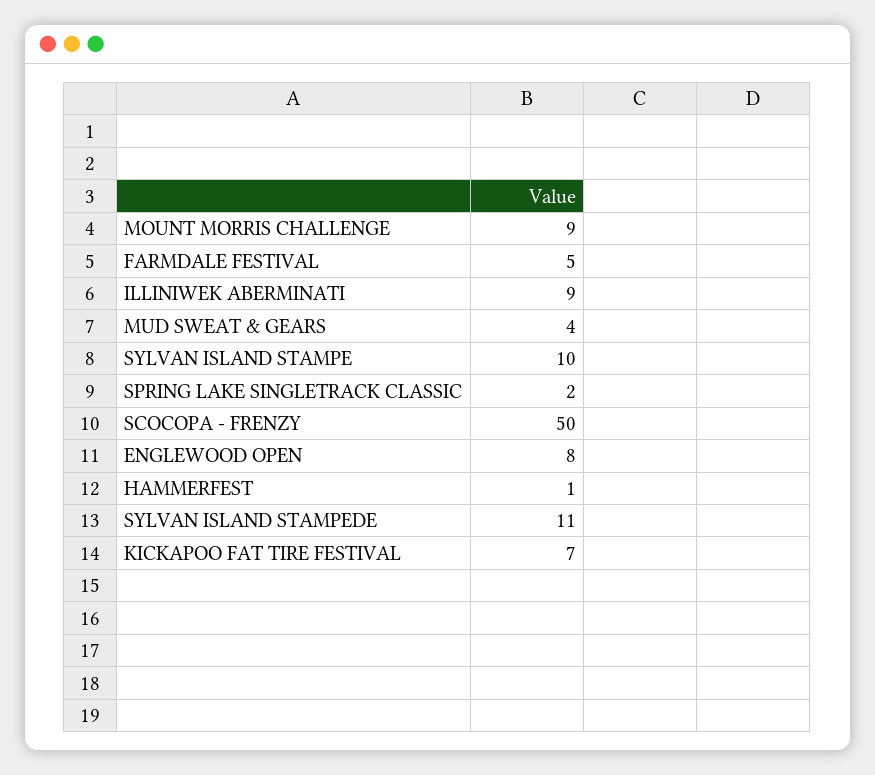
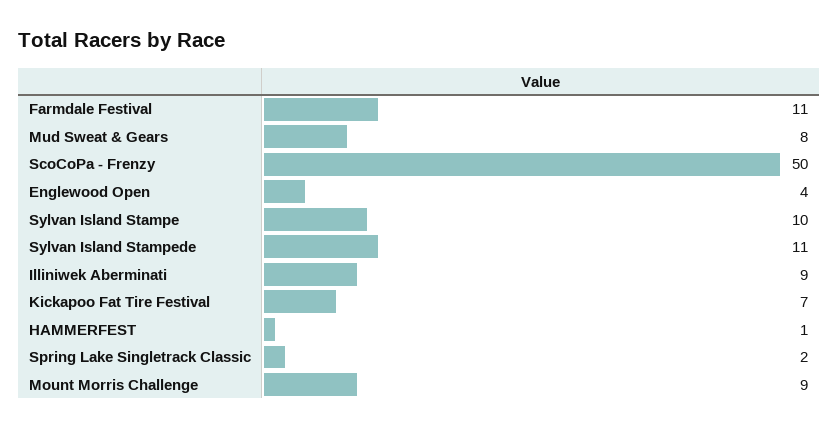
  {
    "MOUNT MORRIS CHALLENGE": 9,
-   "FARMDALE FESTIVAL": 5,
+   "FARMDALE FESTIVAL": 11,
    "ILLINIWEK ABERMINATI": 9,
-   "MUD SWEAT & GEARS": 4,
+   "MUD SWEAT & GEARS": 8,
    "SYLVAN ISLAND STAMPE": 10,
    "SPRING LAKE SINGLETRACK CLASSIC": 2,
    "SCOCOPA - FRENZY": 50,
-   "ENGLEWOOD OPEN": 8,
+   "ENGLEWOOD OPEN": 4,
    "HAMMERFEST": 1,
    "SYLVAN ISLAND STAMPEDE": 11,
    "KICKAPOO FAT TIRE FESTIVAL": 7
  }

